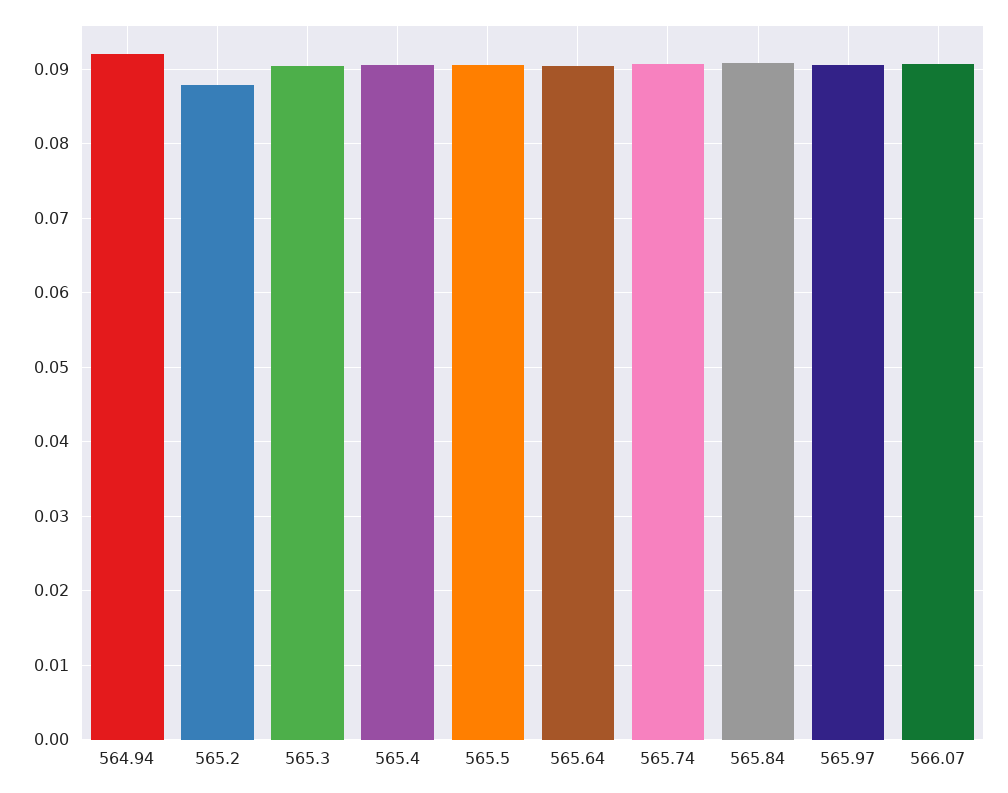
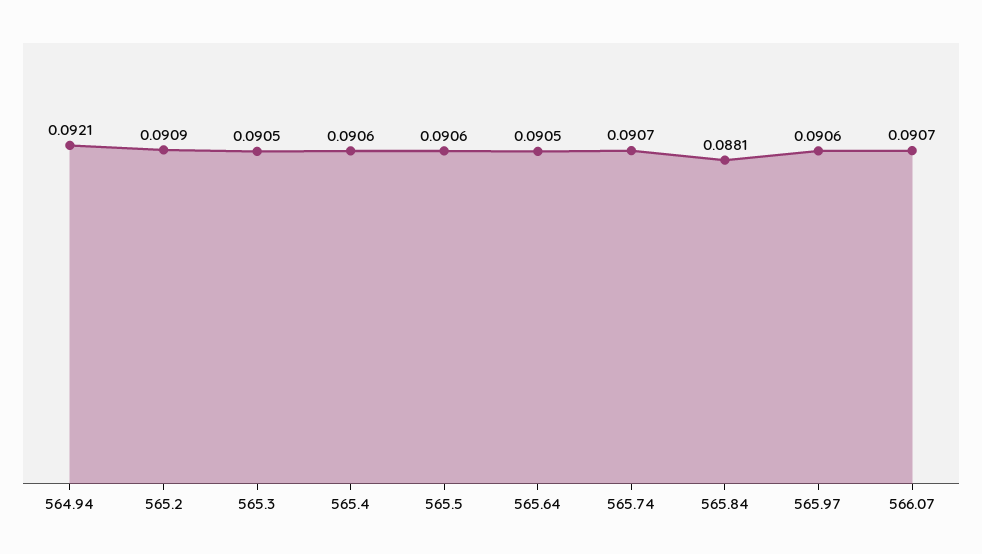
  {
    "564.94": 0.0921,
-   "565.2": 0.088,
+   "565.2": 0.0909,
    "565.3": 0.0905,
    "565.4": 0.0906,
    "565.5": 0.0906,
    "565.64": 0.0905,
    "565.74": 0.0907,
-   "565.84": 0.091,
+   "565.84": 0.0881,
    "565.97": 0.0906,
    "566.07": 0.0907
  }

